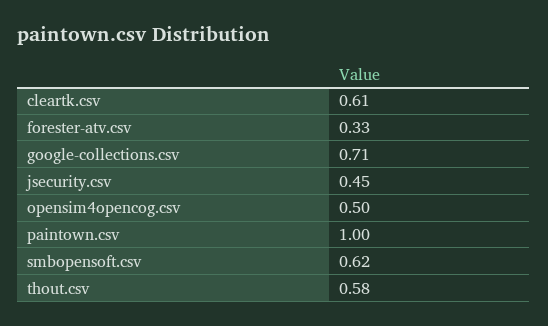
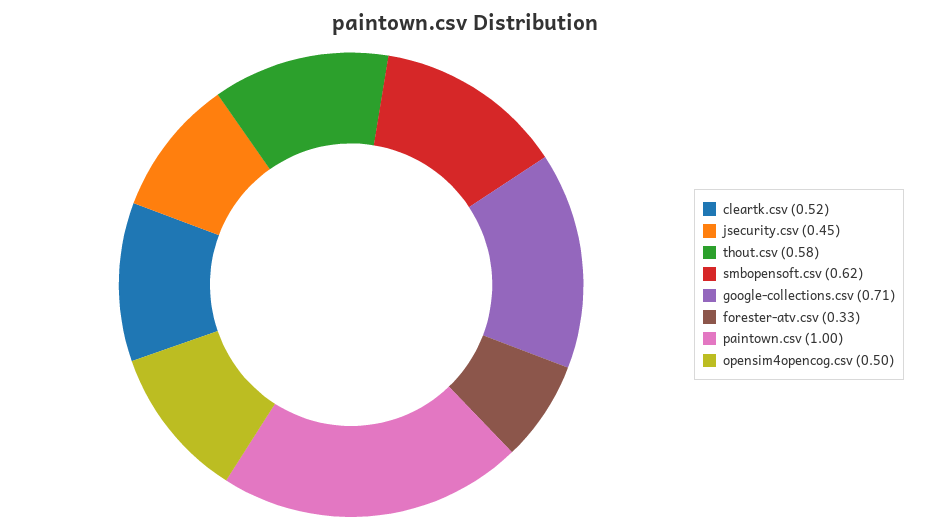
  {
-   "cleartk.csv": 0.61,
+   "cleartk.csv": 0.52,
    "forester-atv.csv": 0.33,
    "google-collections.csv": 0.71,
    "jsecurity.csv": 0.45,
    "opensim4opencog.csv": 0.5,
    "paintown.csv": 1,
    "smbopensoft.csv": 0.62,
    "thout.csv": 0.58
  }

